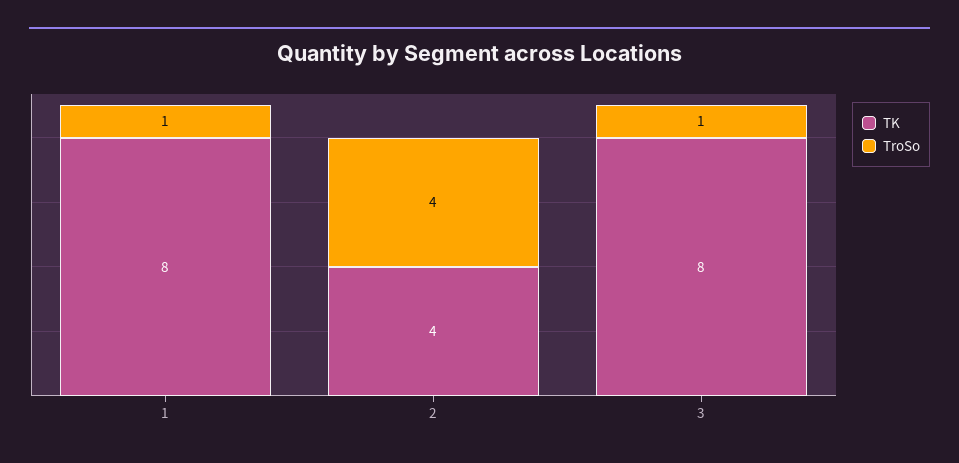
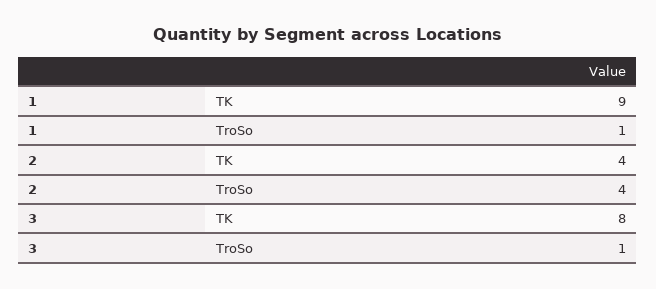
  {
    "TK": {
-     "1": 8,
+     "1": 9,
      "2": 4,
      "3": 8
    },
    "TroSo": {
      "1": 1,
      "2": 4,
      "3": 1
    }
  }

